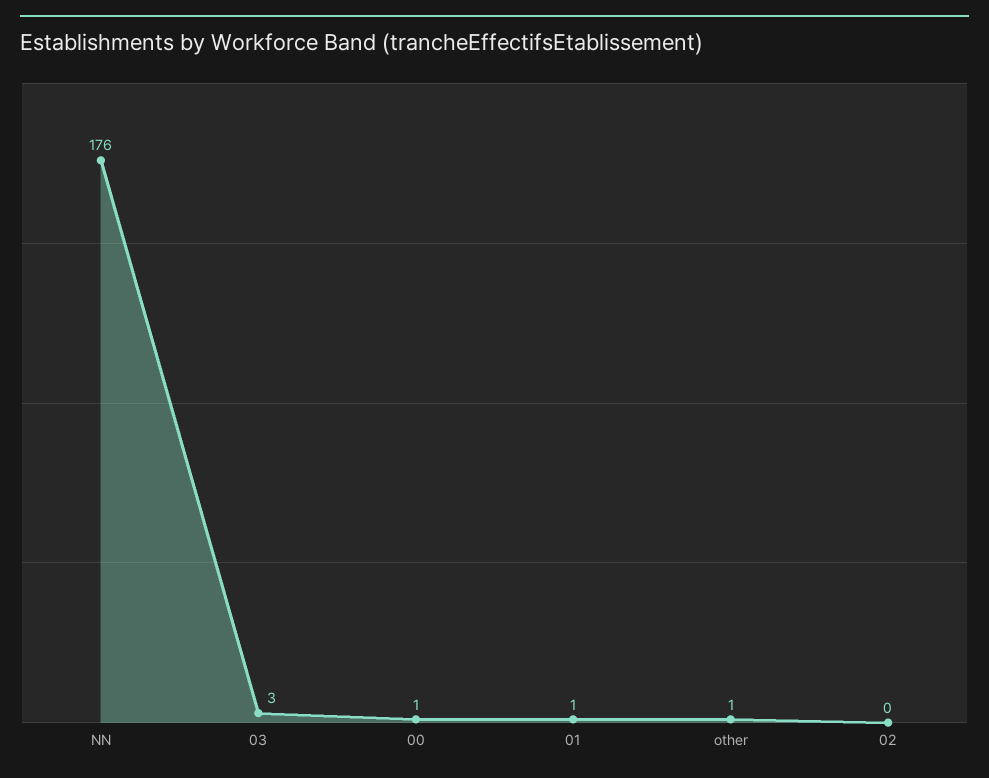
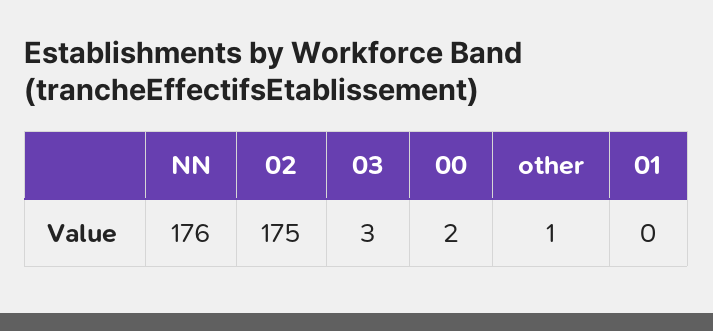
  {
    "NN": 176,
    "03": 3,
-   "00": 1,
+   "00": 2,
-   "01": 1,
+   "01": 0,
    "other": 1,
-   "02": 0
+   "02": 175
  }

